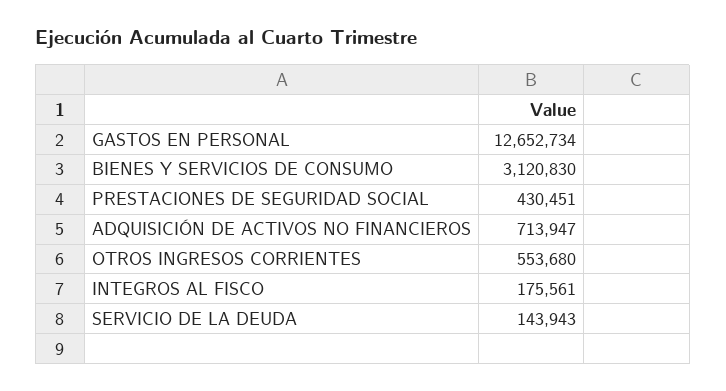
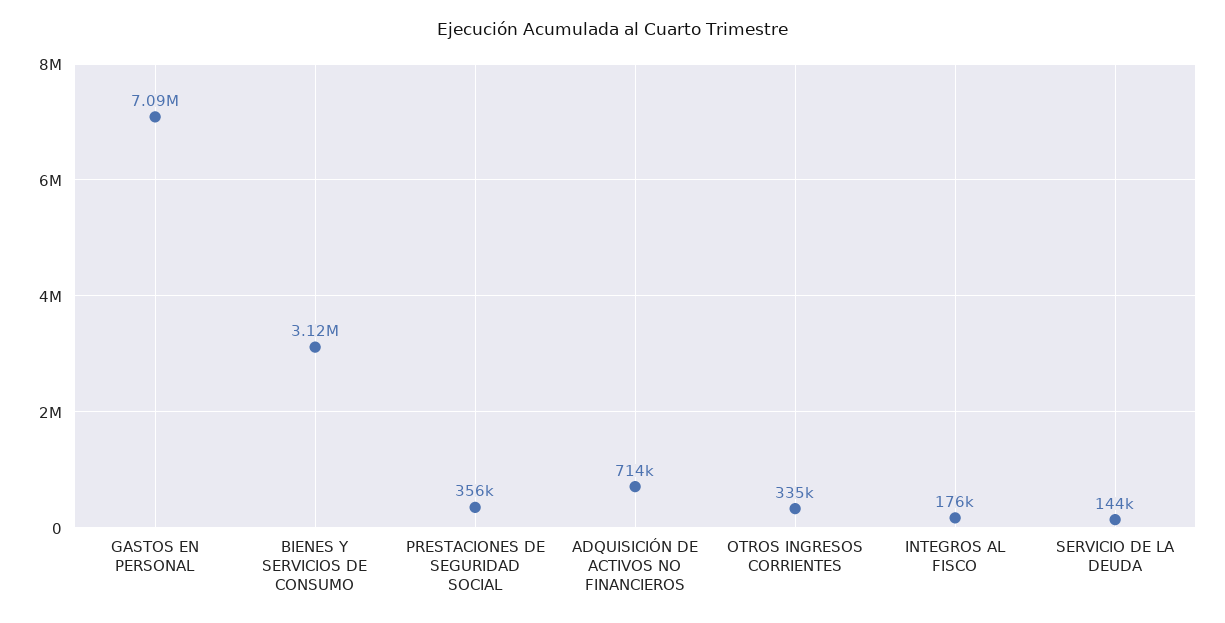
  {
-   "GASTOS EN PERSONAL": 12652734,
+   "GASTOS EN PERSONAL": 7090000,
    "BIENES Y SERVICIOS DE CONSUMO": 3120830,
-   "PRESTACIONES DE SEGURIDAD SOCIAL": 430451,
+   "PRESTACIONES DE SEGURIDAD SOCIAL": 356000,
    "ADQUISICIÓN DE ACTIVOS NO FINANCIEROS": 713947,
-   "OTROS INGRESOS CORRIENTES": 553680,
+   "OTROS INGRESOS CORRIENTES": 335000,
    "INTEGROS AL FISCO": 175561,
    "SERVICIO DE LA DEUDA": 143943
  }

